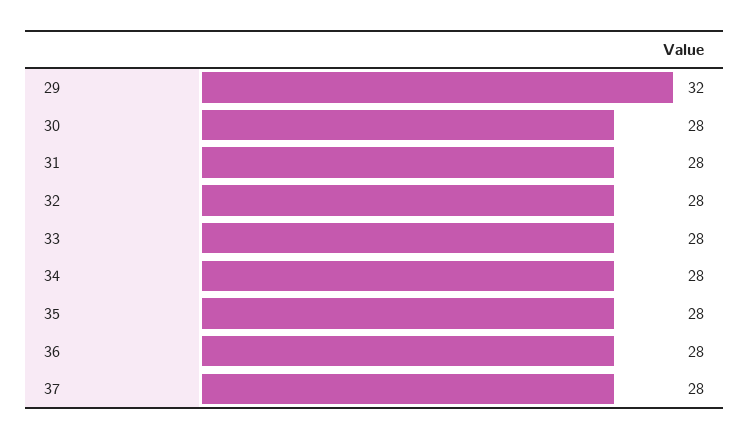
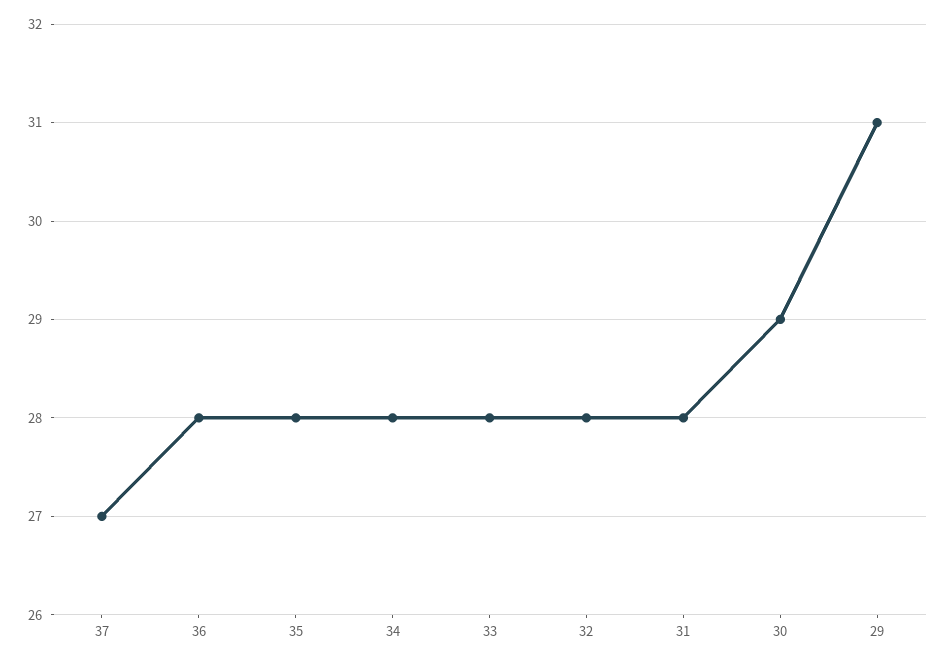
  {
-   "29": 32,
+   "29": 31,
-   "30": 28,
+   "30": 29,
    "31": 28,
    "32": 28,
    "33": 28,
    "34": 28,
    "35": 28,
    "36": 28,
-   "37": 28
+   "37": 27
  }

